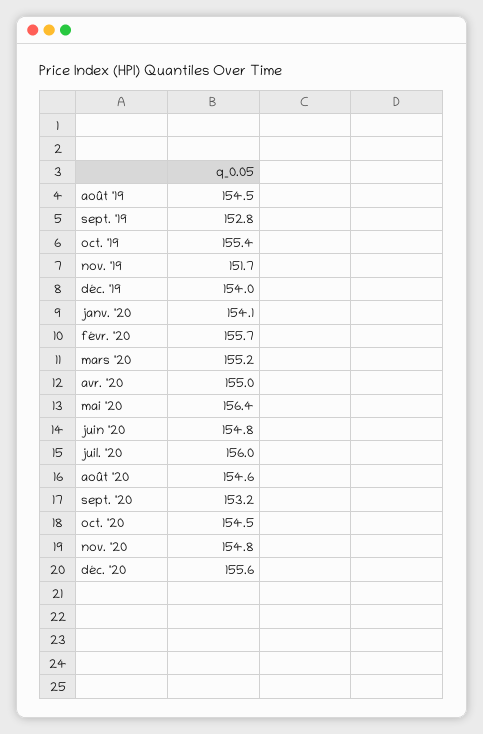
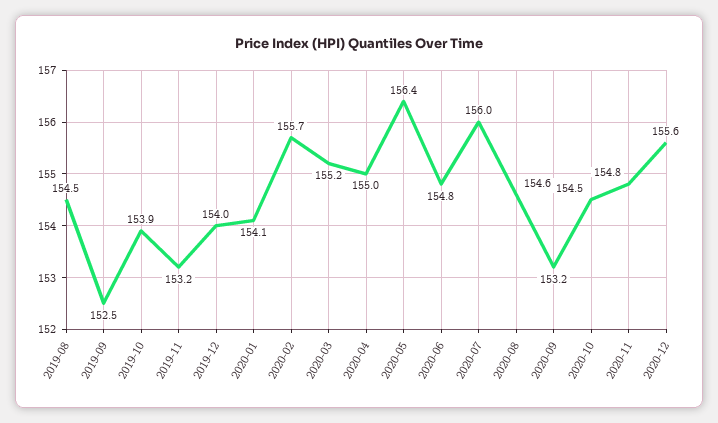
  {
    "août '19": 154.5,
-   "sept. '19": 152.8,
+   "sept. '19": 152.5,
-   "oct. '19": 155.4,
+   "oct. '19": 153.9,
-   "nov. '19": 151.7,
+   "nov. '19": 153.2,
    "déc. '19": 154,
    "janv. '20": 154.1,
    "févr. '20": 155.7,
    "mars '20": 155.2,
    "avr. '20": 155,
    "mai '20": 156.4,
    "juin '20": 154.8,
    "juil. '20": 156,
    "août '20": 154.6,
    "sept. '20": 153.2,
    "oct. '20": 154.5,
    "nov. '20": 154.8,
    "déc. '20": 155.6
  }

